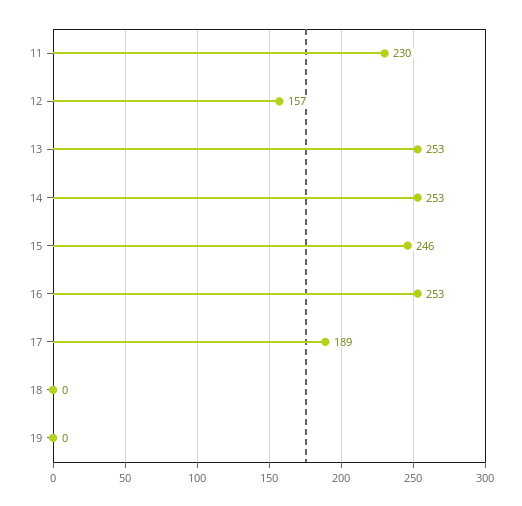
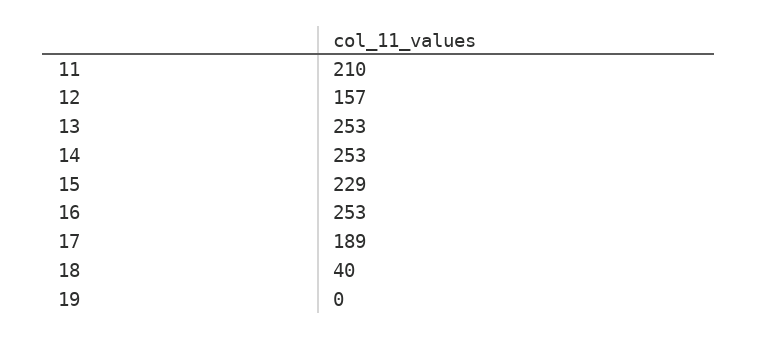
  {
-   "11": 230,
+   "11": 210,
    "12": 157,
    "13": 253,
    "14": 253,
-   "15": 246,
+   "15": 229,
    "16": 253,
    "17": 189,
-   "18": 0,
+   "18": 40,
    "19": 0
  }

